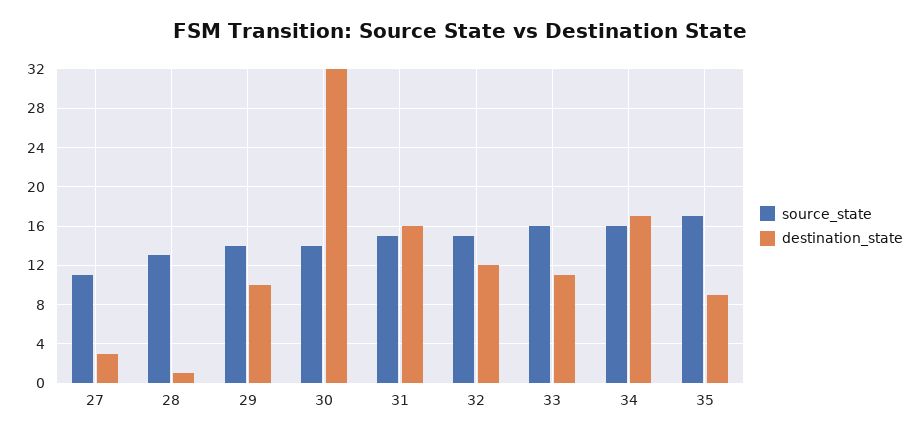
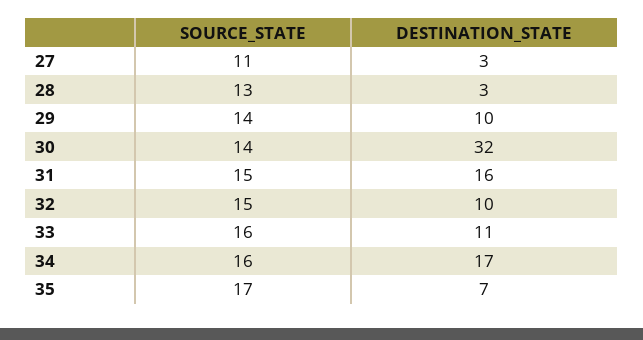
  {
    "source_state": {
      "27": 11,
      "28": 13,
      "29": 14,
      "30": 14,
      "31": 15,
      "32": 15,
      "33": 16,
      "34": 16,
      "35": 17
    },
    "destination_state": {
      "27": 3,
-     "28": 1,
+     "28": 3,
      "29": 10,
      "30": 32,
      "31": 16,
-     "32": 12,
+     "32": 10,
      "33": 11,
      "34": 17,
-     "35": 9
+     "35": 7
    }
  }

